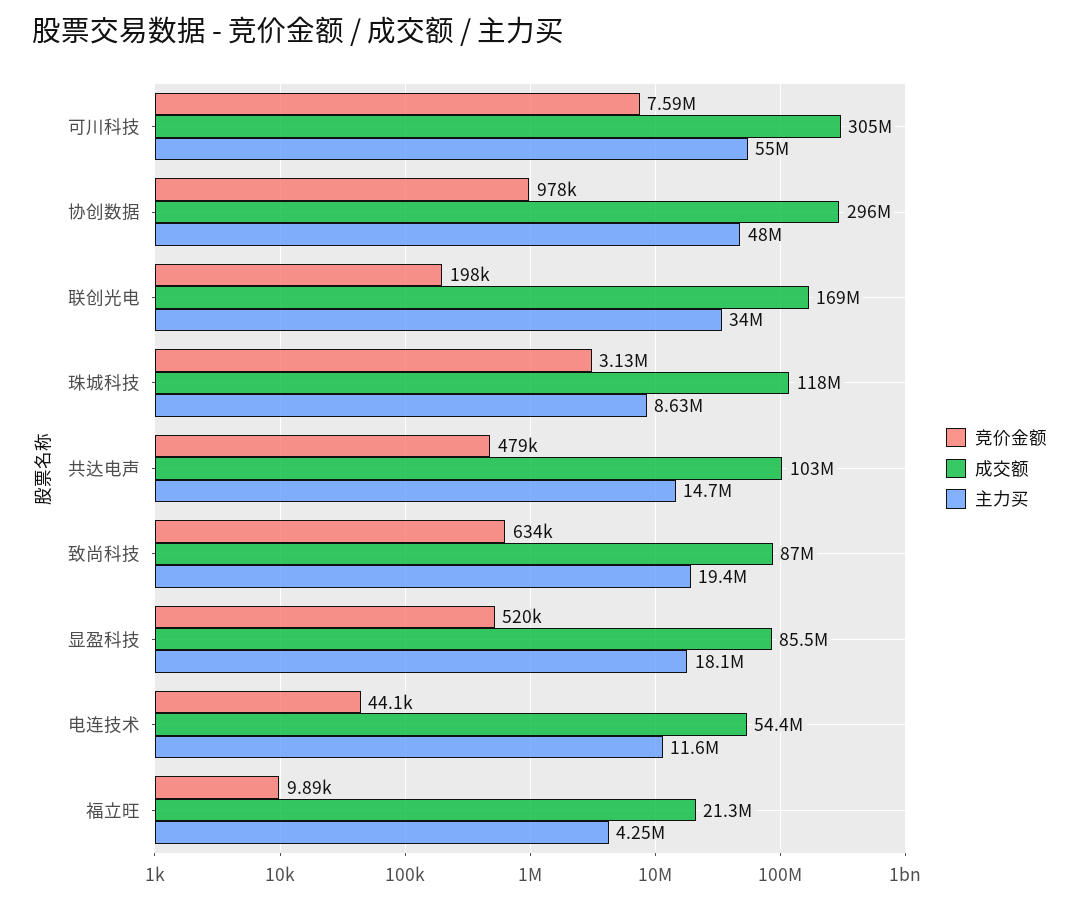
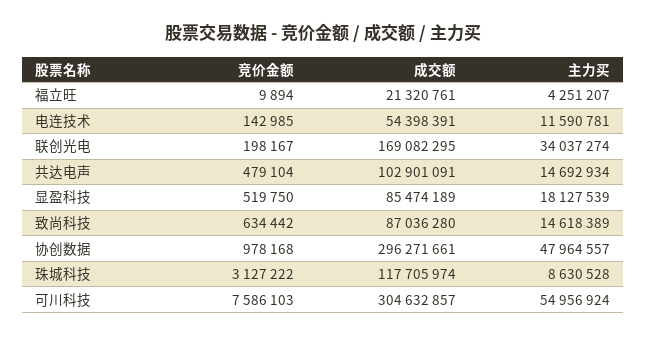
  {
    "竞价金额": {
      "可川科技": 7586103,
      "协创数据": 978168,
      "联创光电": 198167,
      "珠城科技": 3127222,
      "共达电声": 479104,
      "致尚科技": 634442,
      "显盈科技": 519750,
-     "电连技术": 44100,
+     "电连技术": 142985,
      "福立旺": 9894
    },
    "成交额": {
      "可川科技": 304632857,
      "协创数据": 296271661,
      "联创光电": 169082295,
      "珠城科技": 117705974,
      "共达电声": 102901091,
      "致尚科技": 87036280,
      "显盈科技": 85474189,
      "电连技术": 54398391,
      "福立旺": 21320761
    },
    "主力买": {
      "可川科技": 54956924,
      "协创数据": 47964557,
      "联创光电": 34037274,
      "珠城科技": 8630528,
      "共达电声": 14692934,
-     "致尚科技": 19400000,
+     "致尚科技": 14618389,
      "显盈科技": 18127539,
      "电连技术": 11590781,
      "福立旺": 4251207
    }
  }

